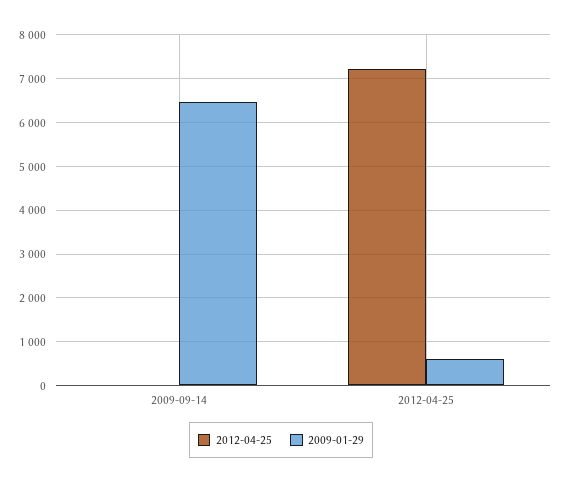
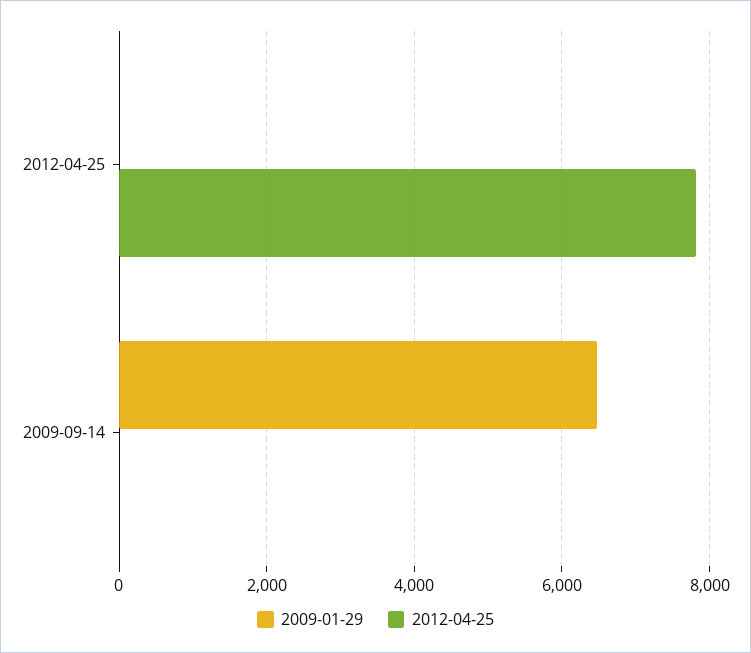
  {
    "2012-04-25": {
      "2009-09-14": 0,
-     "2012-04-25": 7200
+     "2012-04-25": 7800
    },
    "2009-01-29": {
      "2009-09-14": 6400,
-     "2012-04-25": 600
+     "2012-04-25": 0
    }
  }

